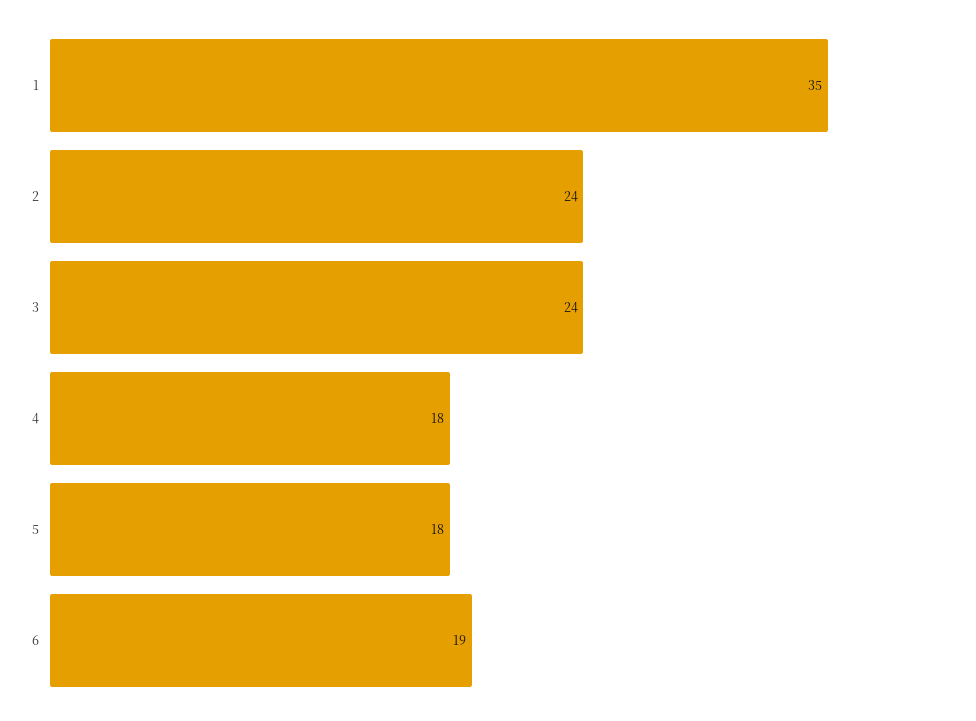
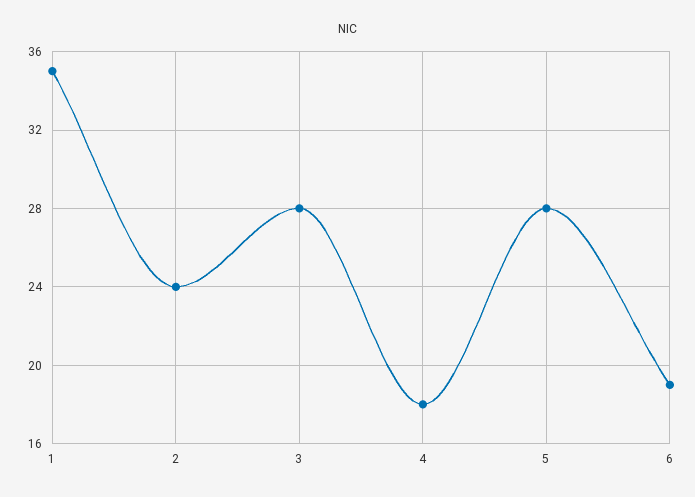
  {
    "1": 35,
    "2": 24,
-   "3": 24,
+   "3": 28,
    "4": 18,
-   "5": 18,
+   "5": 28,
    "6": 19
  }

